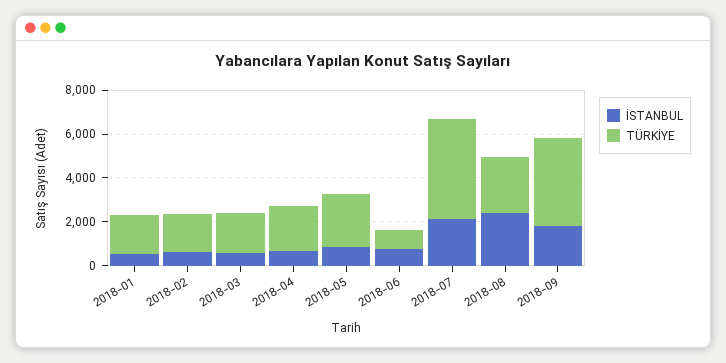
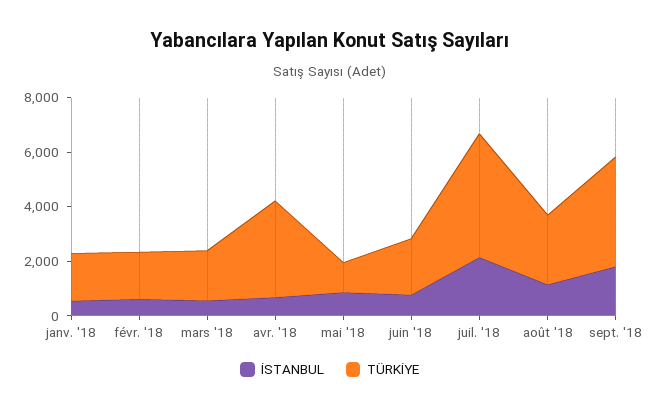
  {
    "İSTANBUL": {
      "2018-01": 500,
      "2018-02": 500,
      "2018-03": 500,
      "2018-04": 500,
      "2018-05": 1000,
      "2018-06": 1000,
      "2018-07": 2000,
-     "2018-08": 2500,
+     "2018-08": 1000,
      "2018-09": 2000
    },
    "TÜRKİYE": {
      "2018-01": 1500,
      "2018-02": 1500,
      "2018-03": 2000,
-     "2018-04": 2000,
+     "2018-04": 3500,
-     "2018-05": 2500,
+     "2018-05": 1000,
-     "2018-06": 1000,
+     "2018-06": 2000,
      "2018-07": 4500,
      "2018-08": 2500,
      "2018-09": 4000
    }
  }

